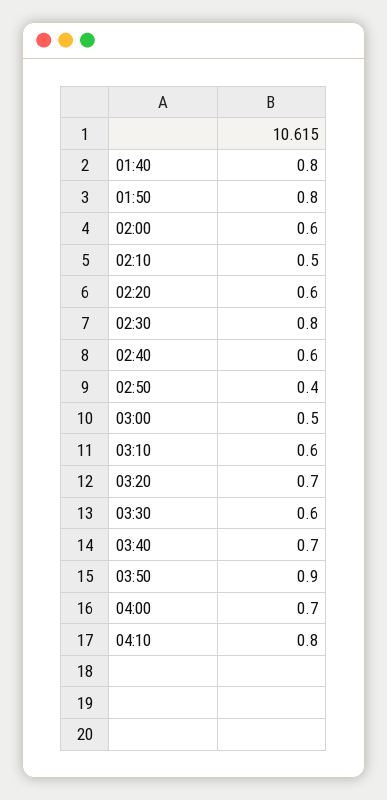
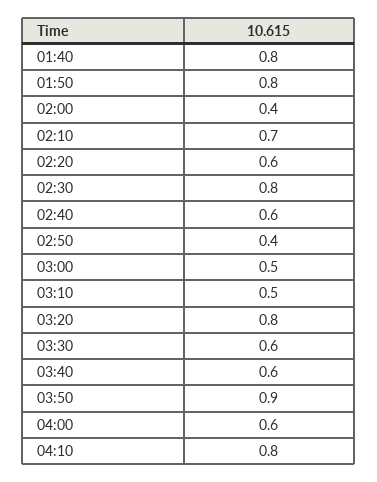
  {
    "01:40": 0.8,
    "01:50": 0.8,
-   "02:00": 0.6,
+   "02:00": 0.4,
-   "02:10": 0.5,
+   "02:10": 0.7,
    "02:20": 0.6,
    "02:30": 0.8,
    "02:40": 0.6,
    "02:50": 0.4,
    "03:00": 0.5,
-   "03:10": 0.6,
+   "03:10": 0.5,
-   "03:20": 0.7,
+   "03:20": 0.8,
    "03:30": 0.6,
-   "03:40": 0.7,
+   "03:40": 0.6,
    "03:50": 0.9,
-   "04:00": 0.7,
+   "04:00": 0.6,
    "04:10": 0.8
  }

